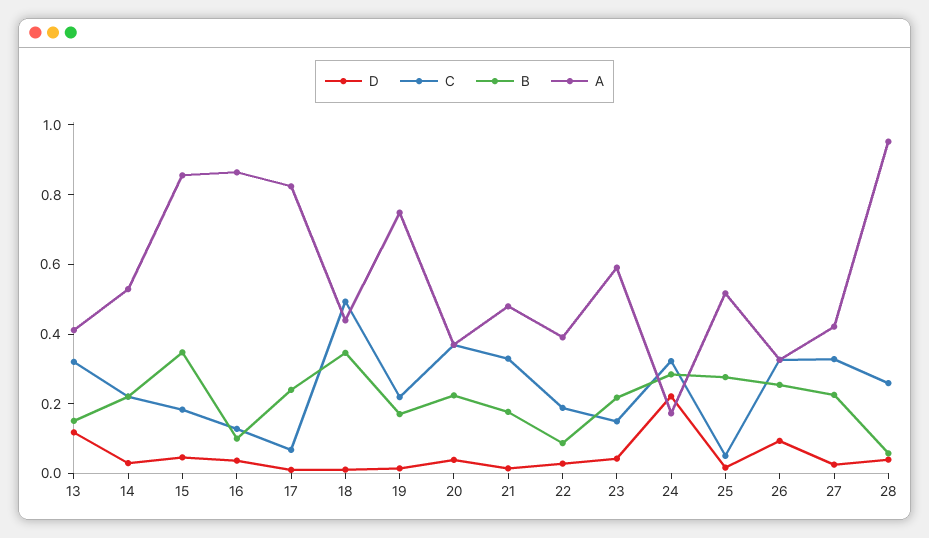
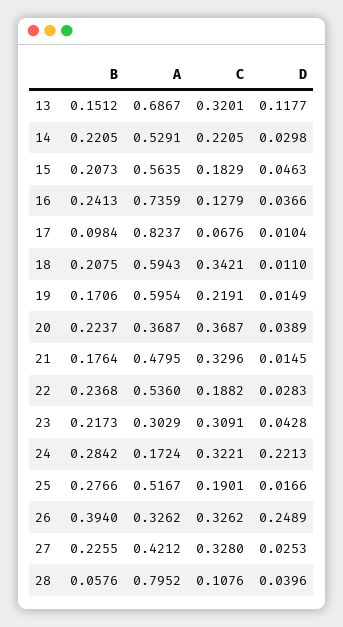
  {
    "D": {
      "13": 0.1177,
      "14": 0.0298,
      "15": 0.0463,
      "16": 0.0366,
      "17": 0.0104,
      "18": 0.011,
      "19": 0.0149,
      "20": 0.0389,
      "21": 0.0145,
      "22": 0.0283,
      "23": 0.0428,
      "24": 0.2213,
      "25": 0.0166,
-     "26": 0.1,
+     "26": 0.2489,
      "27": 0.0253,
      "28": 0.0396
    },
    "C": {
      "13": 0.3201,
      "14": 0.2205,
      "15": 0.1829,
      "16": 0.1279,
      "17": 0.0676,
-     "18": 0.5,
+     "18": 0.3421,
      "19": 0.2191,
      "20": 0.3687,
      "21": 0.3296,
      "22": 0.1882,
-     "23": 0.15,
+     "23": 0.3091,
      "24": 0.3221,
-     "25": 0.05,
+     "25": 0.1901,
      "26": 0.3262,
      "27": 0.328,
-     "28": 0.25
+     "28": 0.1076
    },
    "B": {
      "13": 0.1512,
      "14": 0.2205,
-     "15": 0.35,
+     "15": 0.2073,
-     "16": 0.1,
+     "16": 0.2413,
-     "17": 0.25,
+     "17": 0.0984,
-     "18": 0.35,
+     "18": 0.2075,
      "19": 0.1706,
      "20": 0.2237,
      "21": 0.1764,
-     "22": 0.1,
+     "22": 0.2368,
      "23": 0.2173,
      "24": 0.2842,
      "25": 0.2766,
-     "26": 0.25,
+     "26": 0.394,
      "27": 0.2255,
      "28": 0.0576
    },
    "A": {
-     "13": 0.4,
+     "13": 0.6867,
      "14": 0.5291,
-     "15": 0.85,
+     "15": 0.5635,
-     "16": 0.85,
+     "16": 0.7359,
      "17": 0.8237,
-     "18": 0.45,
+     "18": 0.5943,
-     "19": 0.75,
+     "19": 0.5954,
      "20": 0.3687,
      "21": 0.4795,
-     "22": 0.4,
+     "22": 0.536,
-     "23": 0.6,
+     "23": 0.3029,
      "24": 0.1724,
      "25": 0.5167,
      "26": 0.3262,
      "27": 0.4212,
-     "28": 0.95
+     "28": 0.7952
    }
  }

